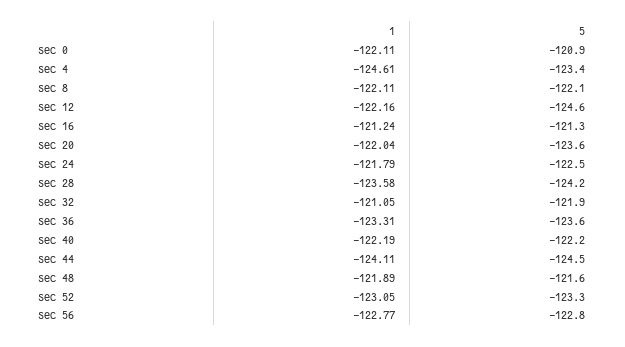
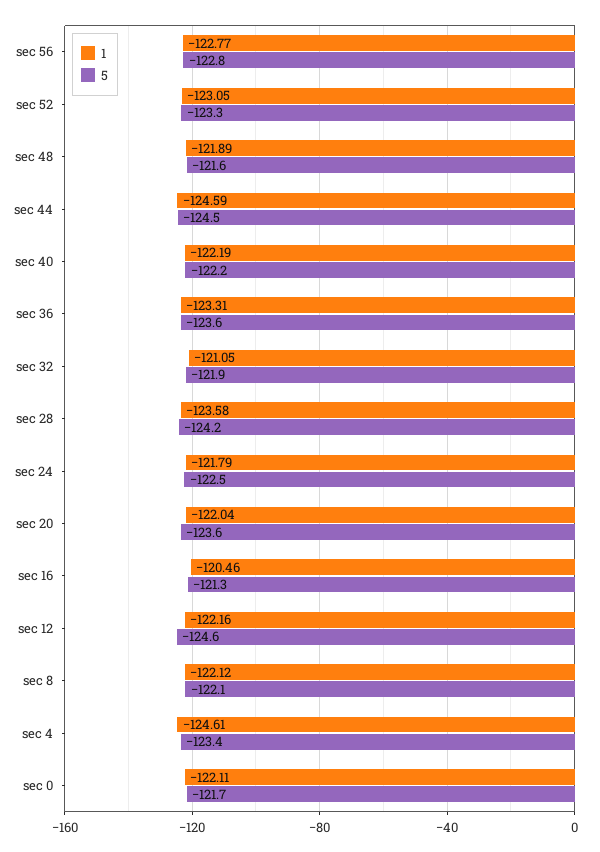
  {
    "1": {
      "sec 0": -122.11,
      "sec 4": -124.61,
-     "sec 8": -122.11,
+     "sec 8": -122.12,
      "sec 12": -122.16,
-     "sec 16": -121.24,
+     "sec 16": -120.46,
      "sec 20": -122.04,
      "sec 24": -121.79,
      "sec 28": -123.58,
      "sec 32": -121.05,
      "sec 36": -123.31,
      "sec 40": -122.19,
-     "sec 44": -124.11,
+     "sec 44": -124.59,
      "sec 48": -121.89,
      "sec 52": -123.05,
      "sec 56": -122.77
    },
    "5": {
-     "sec 0": -120.9,
+     "sec 0": -121.7,
      "sec 4": -123.4,
      "sec 8": -122.1,
      "sec 12": -124.6,
      "sec 16": -121.3,
      "sec 20": -123.6,
      "sec 24": -122.5,
      "sec 28": -124.2,
      "sec 32": -121.9,
      "sec 36": -123.6,
      "sec 40": -122.2,
      "sec 44": -124.5,
      "sec 48": -121.6,
      "sec 52": -123.3,
      "sec 56": -122.8
    }
  }

